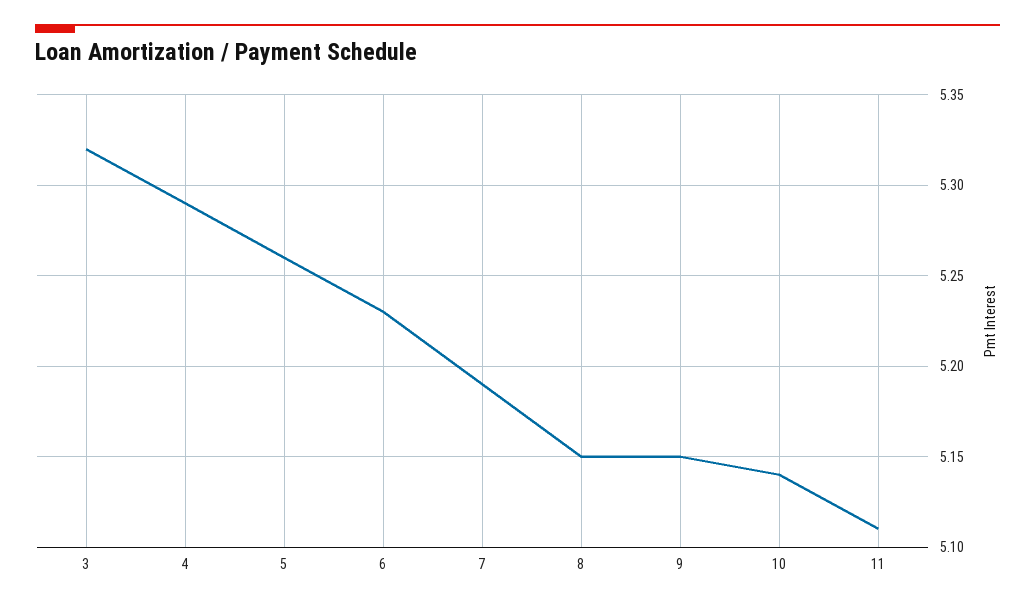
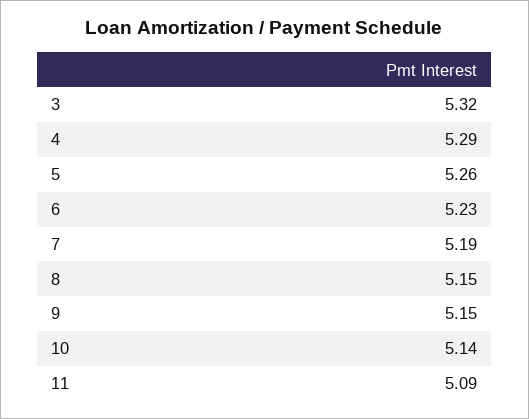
  {
    "3": 5.32,
    "4": 5.29,
    "5": 5.26,
    "6": 5.23,
    "7": 5.19,
    "8": 5.15,
    "9": 5.15,
    "10": 5.14,
-   "11": 5.11
+   "11": 5.09
  }

